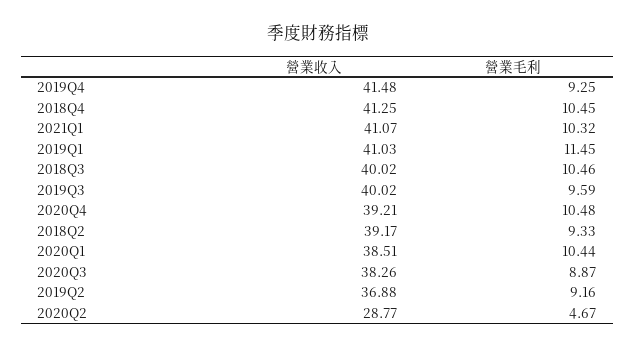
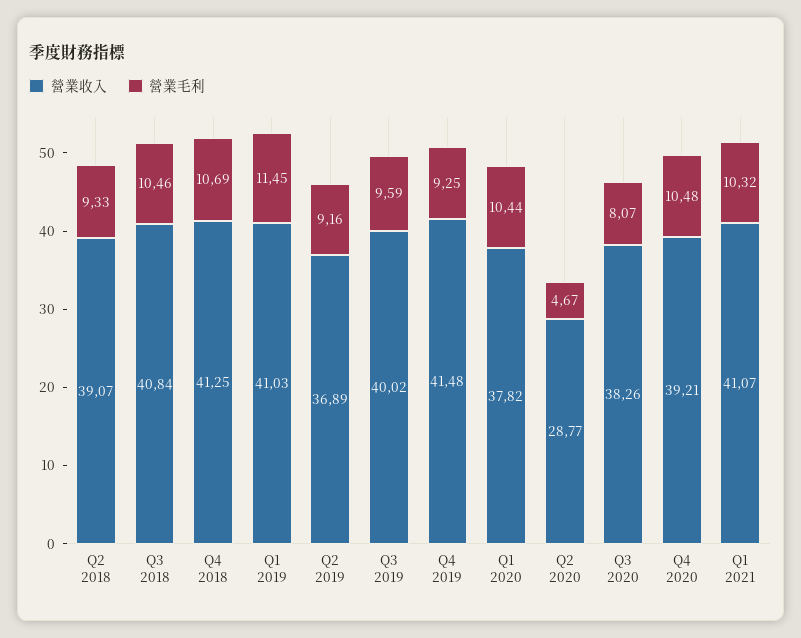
  {
    "營業收入": {
      "2019Q4": 41.48,
      "2018Q4": 41.25,
      "2021Q1": 41.07,
      "2019Q1": 41.03,
-     "2018Q3": 40.02,
+     "2018Q3": 40.84,
      "2019Q3": 40.02,
      "2020Q4": 39.21,
-     "2018Q2": 39.17,
+     "2018Q2": 39.07,
-     "2020Q1": 38.51,
+     "2020Q1": 37.82,
      "2020Q3": 38.26,
-     "2019Q2": 36.88,
+     "2019Q2": 36.89,
      "2020Q2": 28.77
    },
    "營業毛利": {
      "2019Q4": 9.25,
-     "2018Q4": 10.45,
+     "2018Q4": 10.69,
      "2021Q1": 10.32,
      "2019Q1": 11.45,
      "2018Q3": 10.46,
      "2019Q3": 9.59,
      "2020Q4": 10.48,
      "2018Q2": 9.33,
      "2020Q1": 10.44,
-     "2020Q3": 8.87,
+     "2020Q3": 8.07,
      "2019Q2": 9.16,
      "2020Q2": 4.67
    }
  }

